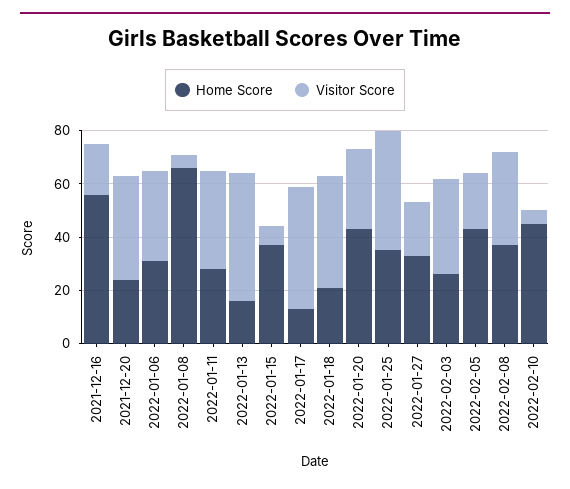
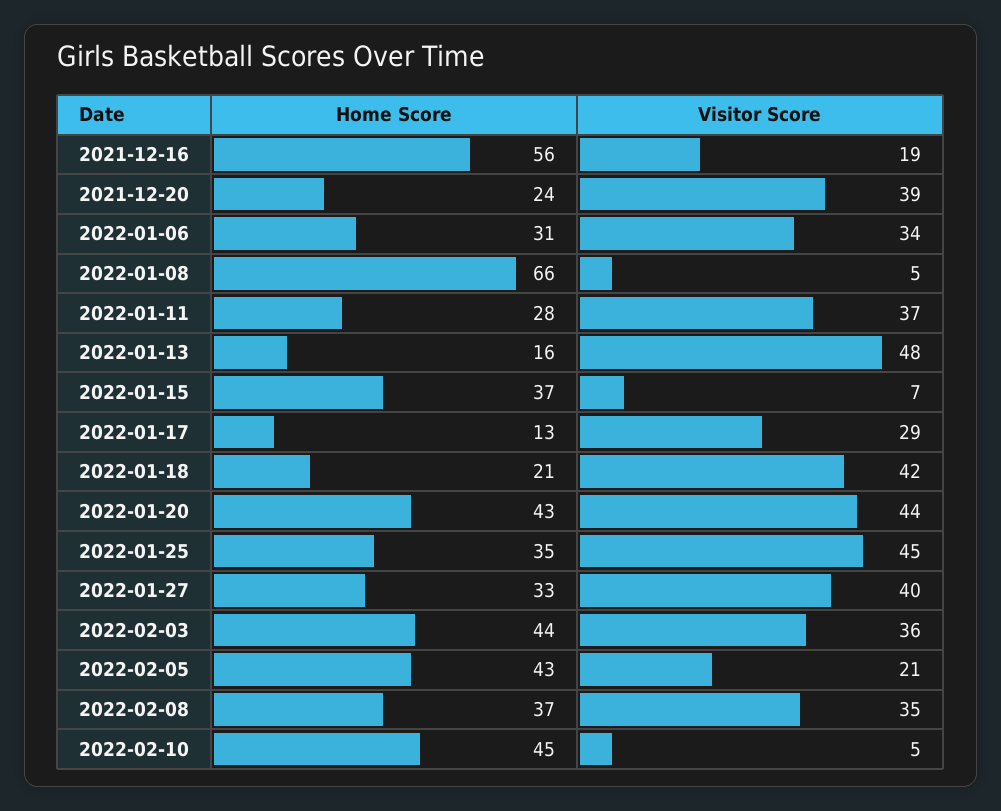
  {
    "Home Score": {
      "2021-12-16": 56,
      "2021-12-20": 24,
      "2022-01-06": 31,
      "2022-01-08": 66,
      "2022-01-11": 28,
      "2022-01-13": 16,
      "2022-01-15": 37,
      "2022-01-17": 13,
      "2022-01-18": 21,
      "2022-01-20": 43,
      "2022-01-25": 35,
      "2022-01-27": 33,
-     "2022-02-03": 25,
+     "2022-02-03": 44,
      "2022-02-05": 43,
      "2022-02-08": 37,
      "2022-02-10": 45
    },
    "Visitor Score": {
      "2021-12-16": 19,
      "2021-12-20": 39,
      "2022-01-06": 34,
      "2022-01-08": 5,
      "2022-01-11": 37,
      "2022-01-13": 48,
      "2022-01-15": 7,
-     "2022-01-17": 45,
+     "2022-01-17": 29,
      "2022-01-18": 42,
-     "2022-01-20": 30,
+     "2022-01-20": 44,
      "2022-01-25": 45,
-     "2022-01-27": 20,
+     "2022-01-27": 40,
      "2022-02-03": 36,
      "2022-02-05": 21,
      "2022-02-08": 35,
      "2022-02-10": 5
    }
  }

